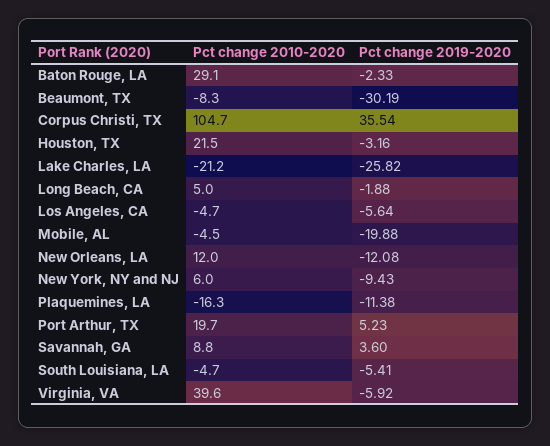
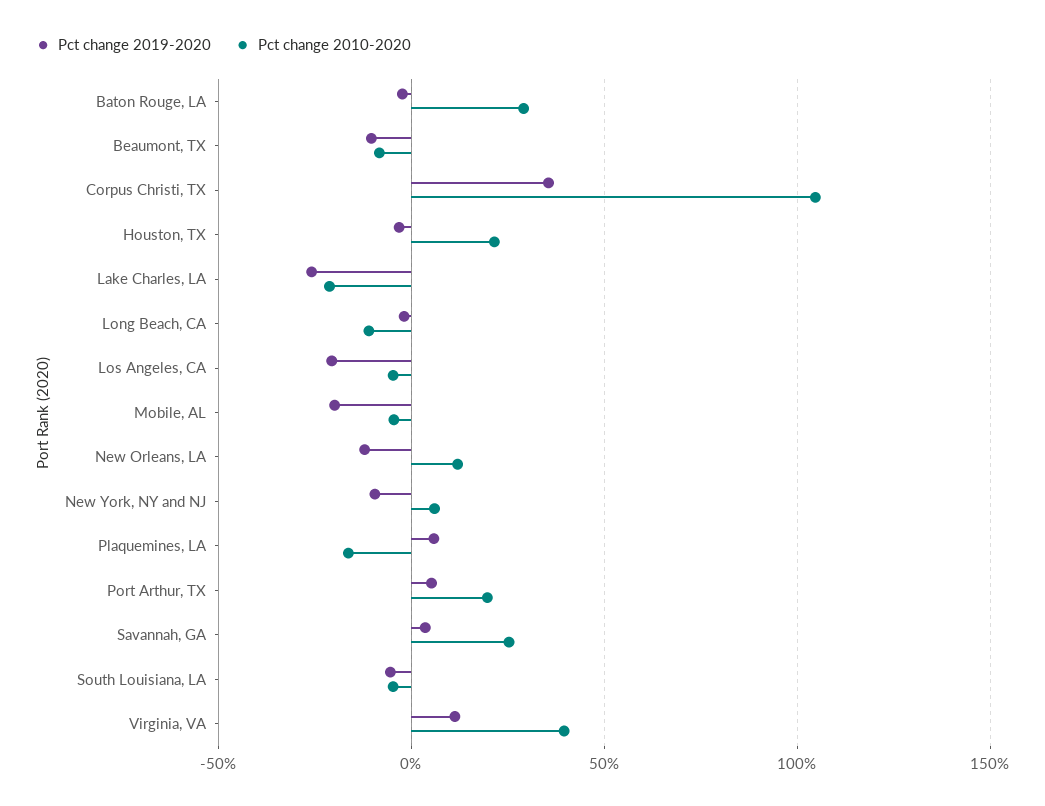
  {
    "Pct change 2010-2020": {
      "Baton Rouge, LA": 29.1,
      "Beaumont, TX": -8.3,
      "Corpus Christi, TX": 104.7,
      "Houston, TX": 21.5,
      "Lake Charles, LA": -21.2,
-     "Long Beach, CA": 5,
+     "Long Beach, CA": -10,
      "Los Angeles, CA": -4.7,
      "Mobile, AL": -4.5,
      "New Orleans, LA": 12,
      "New York, NY and NJ": 6,
      "Plaquemines, LA": -16.3,
      "Port Arthur, TX": 19.7,
-     "Savannah, GA": 8.8,
+     "Savannah, GA": 25,
      "South Louisiana, LA": -4.7,
      "Virginia, VA": 39.6
    },
    "Pct change 2019-2020": {
      "Baton Rouge, LA": -2.33,
-     "Beaumont, TX": -30.19,
+     "Beaumont, TX": -10,
      "Corpus Christi, TX": 35.54,
      "Houston, TX": -3.16,
      "Lake Charles, LA": -25.82,
      "Long Beach, CA": -1.88,
-     "Los Angeles, CA": -5.64,
+     "Los Angeles, CA": -20,
      "Mobile, AL": -19.88,
      "New Orleans, LA": -12.08,
      "New York, NY and NJ": -9.43,
-     "Plaquemines, LA": -11.38,
+     "Plaquemines, LA": 5,
      "Port Arthur, TX": 5.23,
      "Savannah, GA": 3.6,
      "South Louisiana, LA": -5.41,
-     "Virginia, VA": -5.92
+     "Virginia, VA": 10
    }
  }

